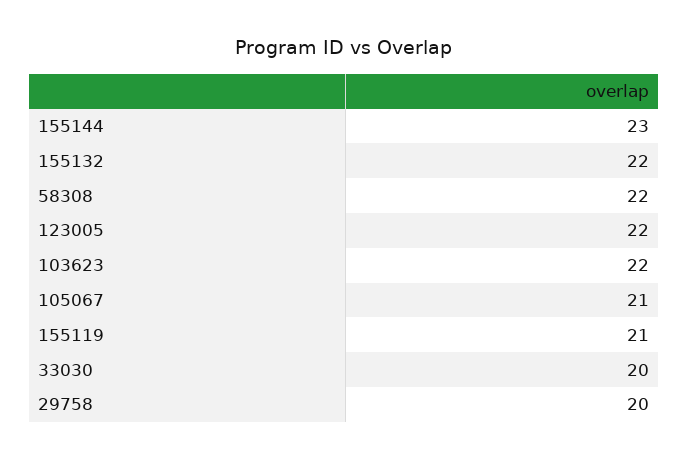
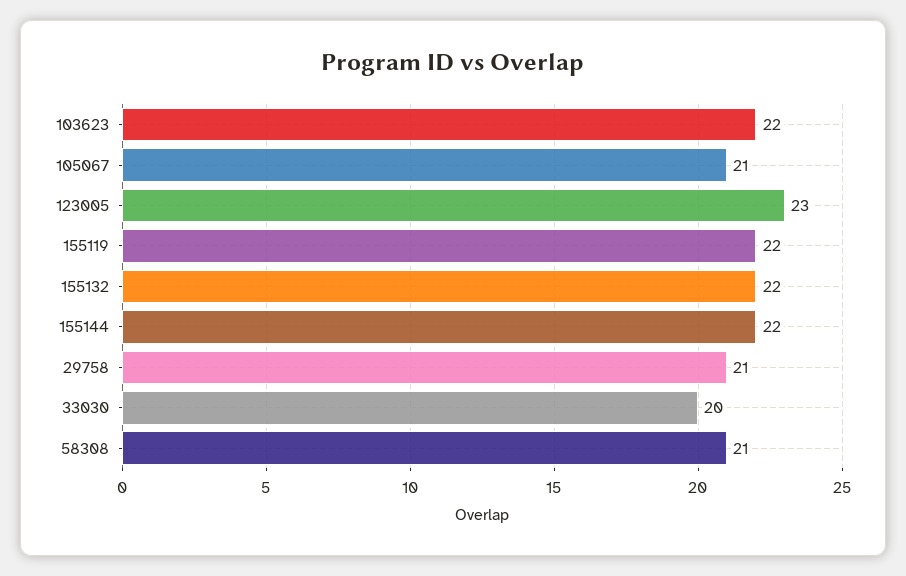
  {
-   "155144": 23,
+   "155144": 22,
    "155132": 22,
-   "58308": 22,
+   "58308": 21,
-   "123005": 22,
+   "123005": 23,
    "103623": 22,
    "105067": 21,
-   "155119": 21,
+   "155119": 22,
    "33030": 20,
-   "29758": 20
+   "29758": 21
  }

